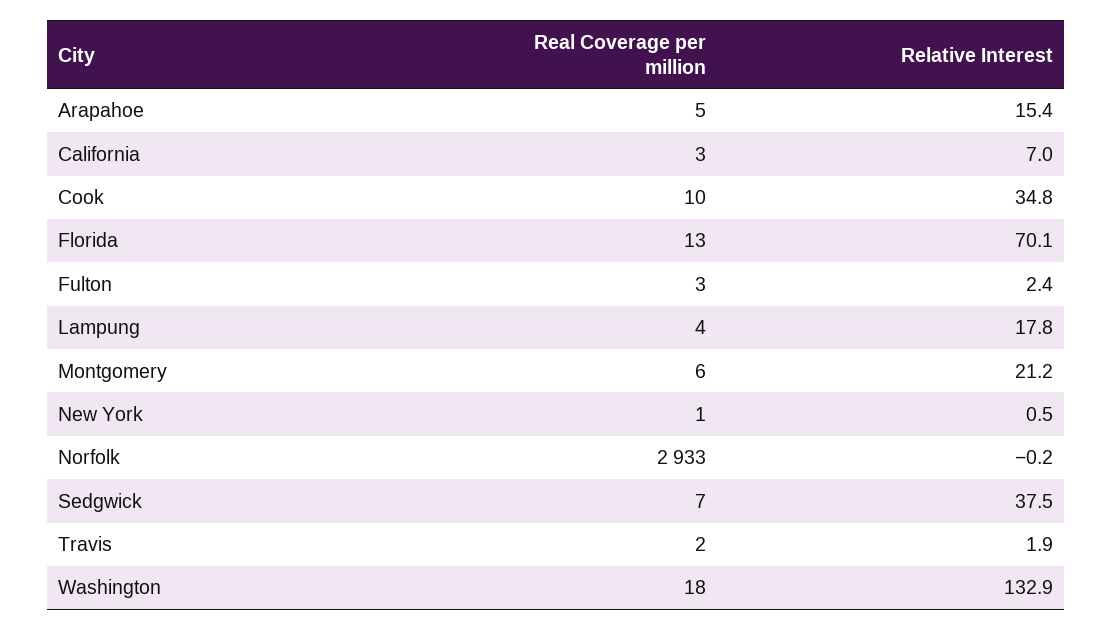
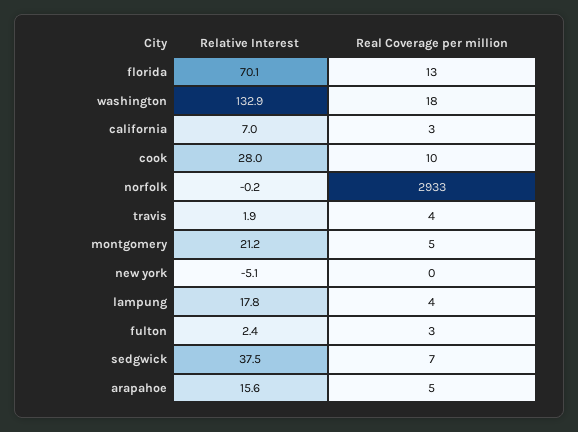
  {
    "Real Coverage per million": {
      "Arapahoe": 5,
      "California": 3,
      "Cook": 10,
      "Florida": 13,
      "Fulton": 3,
      "Lampung": 4,
-     "Montgomery": 6,
+     "Montgomery": 5,
-     "New York": 1,
+     "New York": 0,
      "Norfolk": 2933,
      "Sedgwick": 7,
-     "Travis": 2,
+     "Travis": 4,
      "Washington": 18
    },
    "Relative Interest": {
-     "Arapahoe": 15.4,
+     "Arapahoe": 15.6,
      "California": 7,
-     "Cook": 34.8,
+     "Cook": 28,
      "Florida": 70.1,
      "Fulton": 2.4,
      "Lampung": 17.8,
      "Montgomery": 21.2,
-     "New York": 0.5,
+     "New York": -5.1,
      "Norfolk": -0.2,
      "Sedgwick": 37.5,
      "Travis": 1.9,
      "Washington": 132.9
    }
  }

